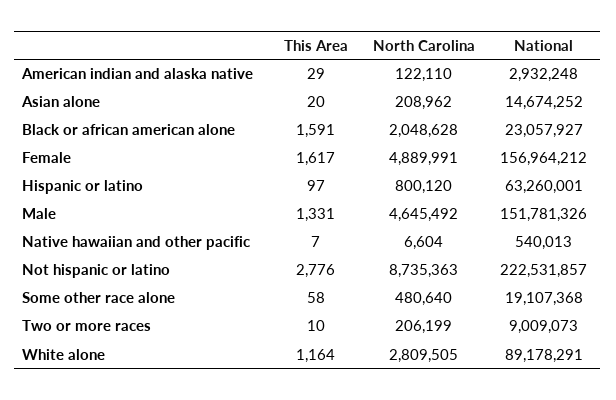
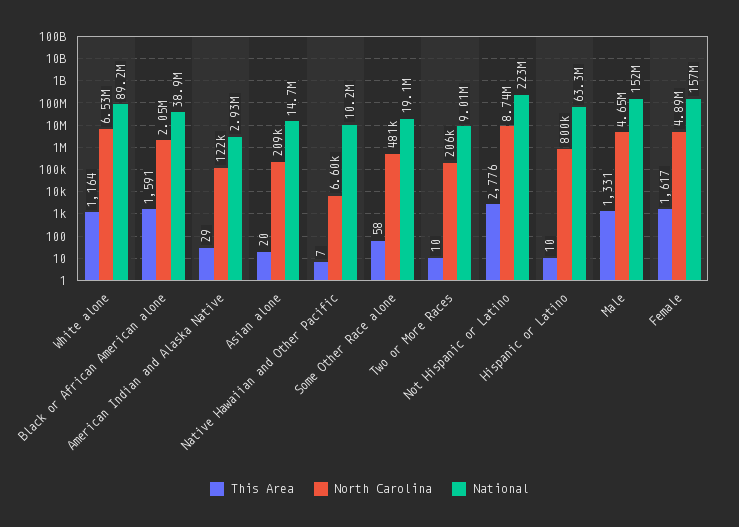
  {
    "This Area": {
      "American indian and alaska native": 29,
      "Asian alone": 20,
      "Black or african american alone": 1591,
      "Female": 1617,
-     "Hispanic or latino": 97,
+     "Hispanic or latino": 10,
      "Male": 1331,
      "Native hawaiian and other pacific": 7,
      "Not hispanic or latino": 2776,
      "Some other race alone": 58,
      "Two or more races": 10,
      "White alone": 1164
    },
    "North Carolina": {
      "American indian and alaska native": 122110,
      "Asian alone": 208962,
      "Black or african american alone": 2048628,
      "Female": 4889991,
      "Hispanic or latino": 800120,
      "Male": 4645492,
      "Native hawaiian and other pacific": 6604,
      "Not hispanic or latino": 8735363,
      "Some other race alone": 480640,
      "Two or more races": 206199,
-     "White alone": 2809505
+     "White alone": 6530000
    },
    "National": {
      "American indian and alaska native": 2932248,
      "Asian alone": 14674252,
-     "Black or african american alone": 23057927,
+     "Black or african american alone": 38900000,
      "Female": 156964212,
      "Hispanic or latino": 63260001,
      "Male": 151781326,
-     "Native hawaiian and other pacific": 540013,
+     "Native hawaiian and other pacific": 10200000,
      "Not hispanic or latino": 222531857,
      "Some other race alone": 19107368,
      "Two or more races": 9009073,
      "White alone": 89178291
    }
  }

